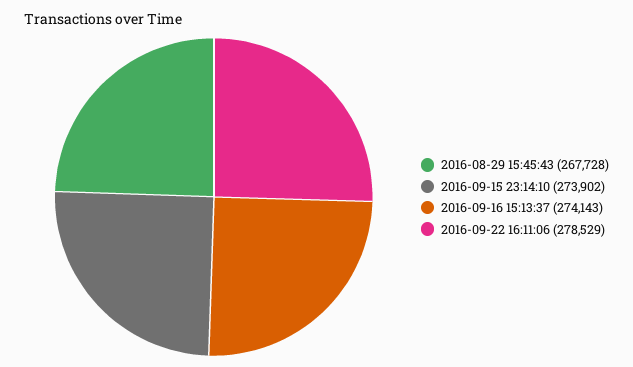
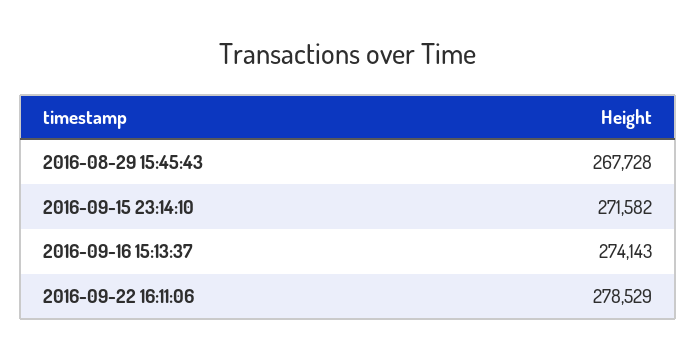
  {
    "2016-08-29 15:45:43": 267728,
-   "2016-09-15 23:14:10": 273902,
+   "2016-09-15 23:14:10": 271582,
    "2016-09-16 15:13:37": 274143,
    "2016-09-22 16:11:06": 278529
  }

